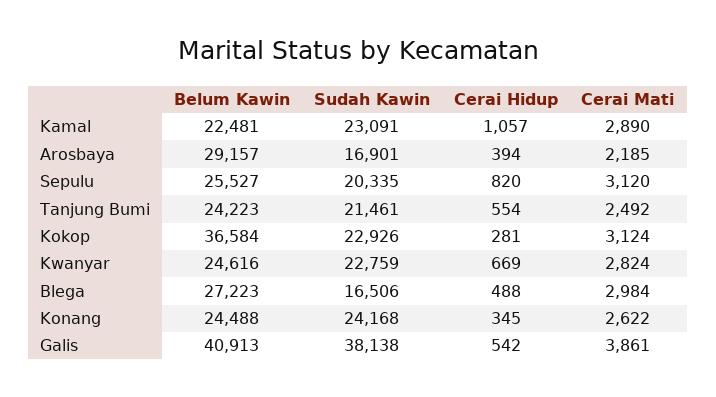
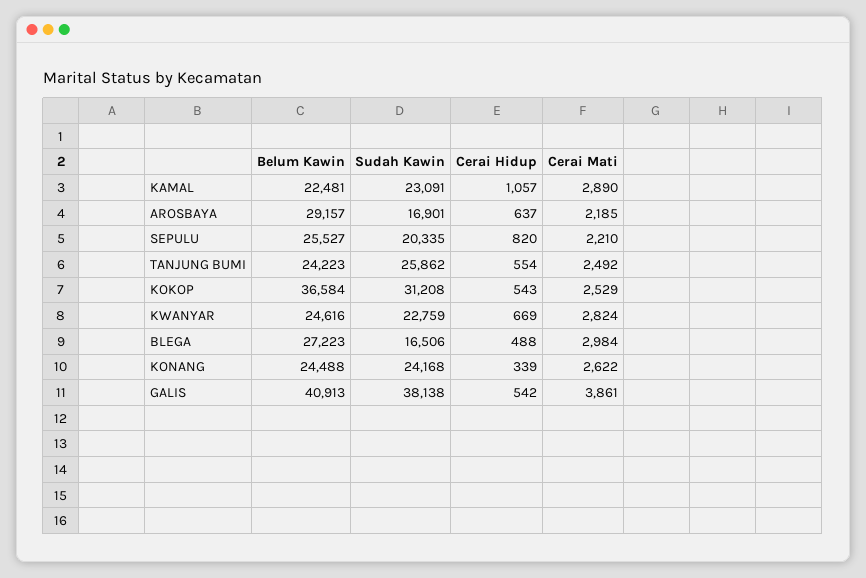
  {
    "Belum Kawin": {
      "Kamal": 22481,
      "Arosbaya": 29157,
      "Sepulu": 25527,
      "Tanjung Bumi": 24223,
      "Kokop": 36584,
      "Kwanyar": 24616,
      "Blega": 27223,
      "Konang": 24488,
      "Galis": 40913
    },
    "Sudah Kawin": {
      "Kamal": 23091,
      "Arosbaya": 16901,
      "Sepulu": 20335,
-     "Tanjung Bumi": 21461,
+     "Tanjung Bumi": 25862,
-     "Kokop": 22926,
+     "Kokop": 31208,
      "Kwanyar": 22759,
      "Blega": 16506,
      "Konang": 24168,
      "Galis": 38138
    },
    "Cerai Hidup": {
      "Kamal": 1057,
-     "Arosbaya": 394,
+     "Arosbaya": 637,
      "Sepulu": 820,
      "Tanjung Bumi": 554,
-     "Kokop": 281,
+     "Kokop": 543,
      "Kwanyar": 669,
      "Blega": 488,
-     "Konang": 345,
+     "Konang": 339,
      "Galis": 542
    },
    "Cerai Mati": {
      "Kamal": 2890,
      "Arosbaya": 2185,
-     "Sepulu": 3120,
+     "Sepulu": 2210,
      "Tanjung Bumi": 2492,
-     "Kokop": 3124,
+     "Kokop": 2529,
      "Kwanyar": 2824,
      "Blega": 2984,
      "Konang": 2622,
      "Galis": 3861
    }
  }

